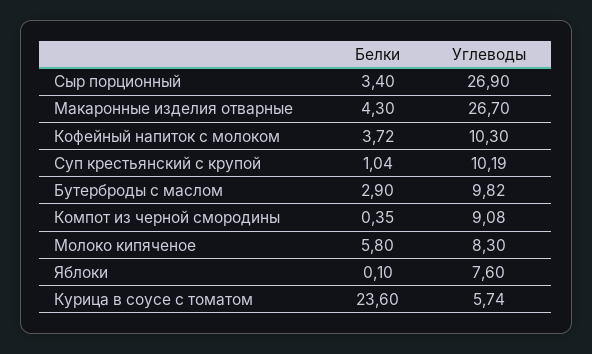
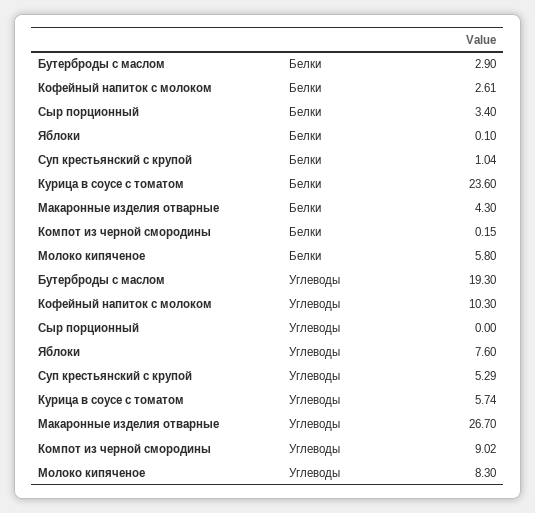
  {
    "Белки": {
      "Сыр порционный": 3.4,
      "Макаронные изделия отварные": 4.3,
-     "Кофейный напиток с молоком": 3.72,
+     "Кофейный напиток с молоком": 2.61,
      "Суп крестьянский с крупой": 1.04,
      "Бутерброды с маслом": 2.9,
-     "Компот из черной смородины": 0.35,
+     "Компот из черной смородины": 0.15,
      "Молоко кипяченое": 5.8,
      "Яблоки": 0.1,
      "Курица в соусе с томатом": 23.6
    },
    "Углеводы": {
-     "Сыр порционный": 26.9,
+     "Сыр порционный": 0,
      "Макаронные изделия отварные": 26.7,
      "Кофейный напиток с молоком": 10.3,
-     "Суп крестьянский с крупой": 10.19,
+     "Суп крестьянский с крупой": 5.29,
-     "Бутерброды с маслом": 9.82,
+     "Бутерброды с маслом": 19.3,
-     "Компот из черной смородины": 9.08,
+     "Компот из черной смородины": 9.02,
      "Молоко кипяченое": 8.3,
      "Яблоки": 7.6,
      "Курица в соусе с томатом": 5.74
    }
  }

